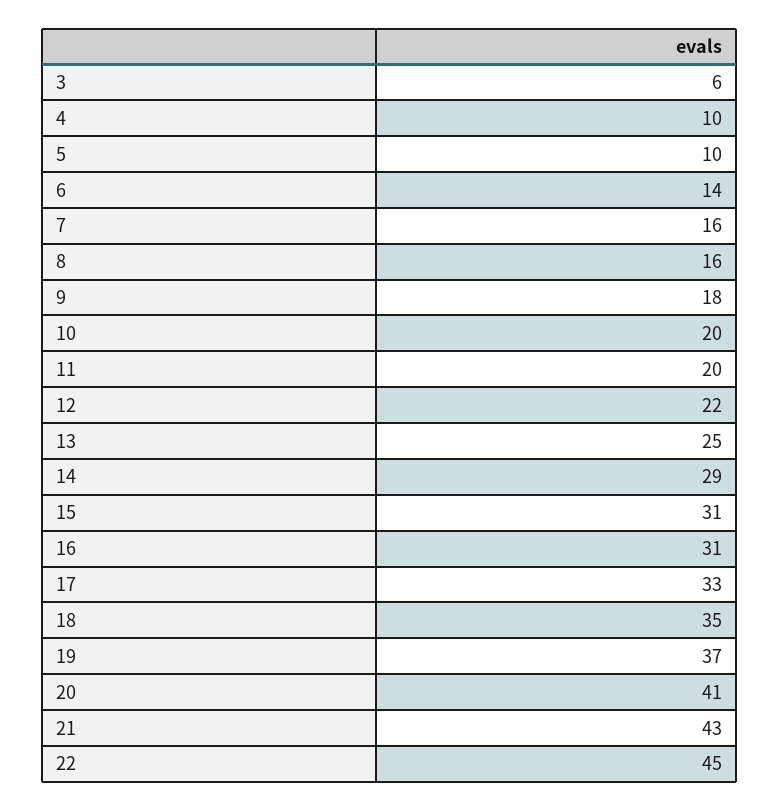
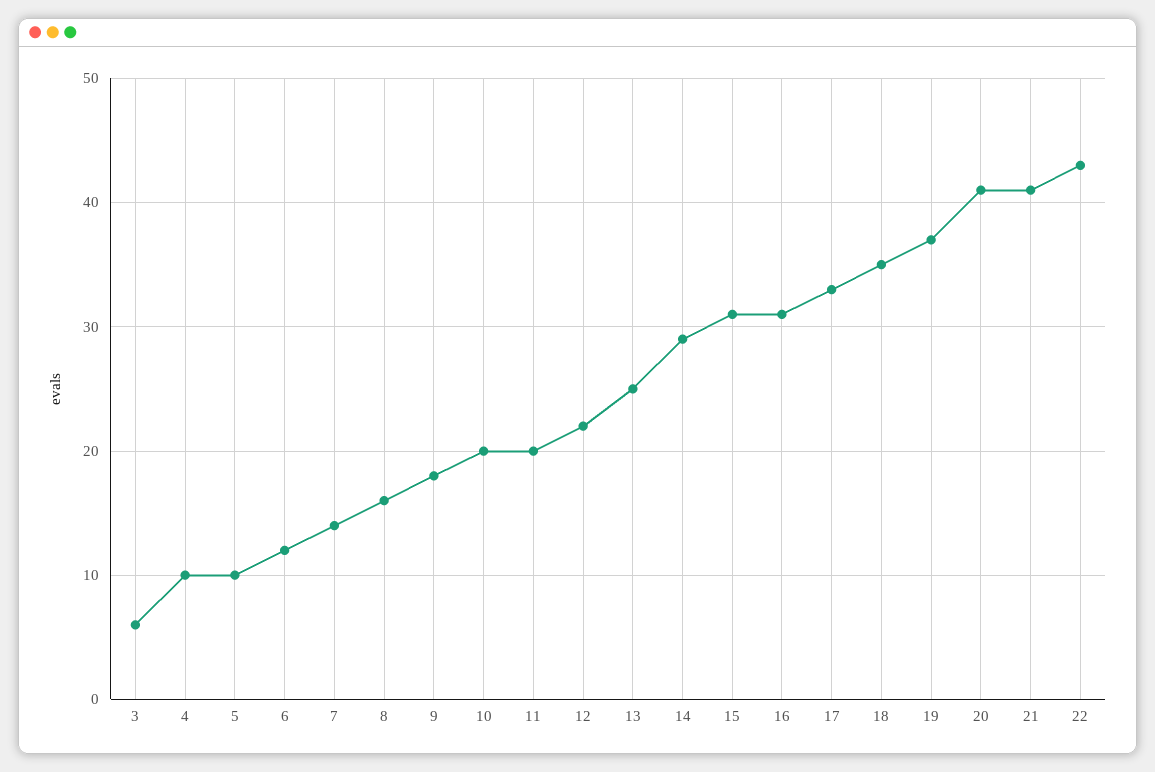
  {
    "3": 6,
    "4": 10,
    "5": 10,
-   "6": 14,
+   "6": 12,
-   "7": 16,
+   "7": 14,
    "8": 16,
    "9": 18,
    "10": 20,
    "11": 20,
    "12": 22,
    "13": 25,
    "14": 29,
    "15": 31,
    "16": 31,
    "17": 33,
    "18": 35,
    "19": 37,
    "20": 41,
-   "21": 43,
+   "21": 41,
-   "22": 45
+   "22": 43
  }

